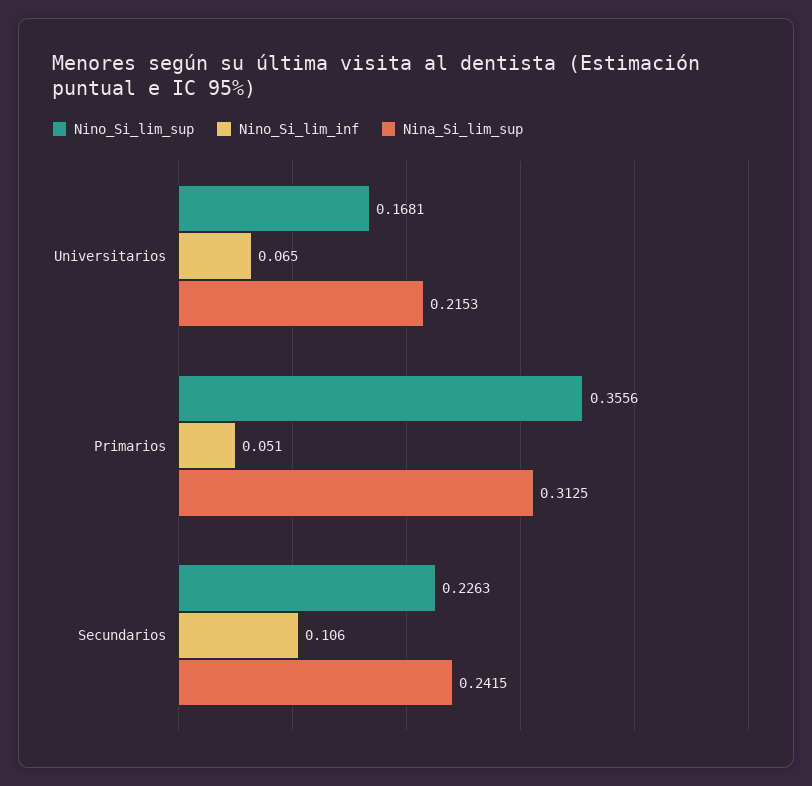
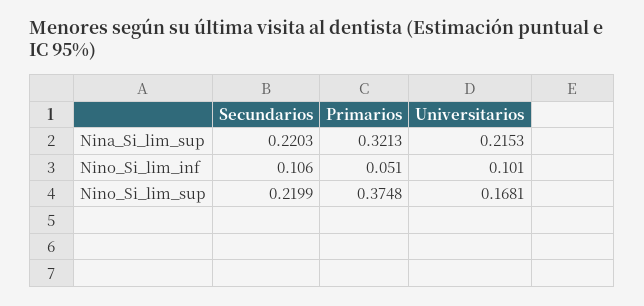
  {
    "Nino_Si_lim_sup": {
      "Universitarios": 0.1681,
-     "Primarios": 0.3556,
+     "Primarios": 0.3748,
-     "Secundarios": 0.2263
+     "Secundarios": 0.2199
    },
    "Nino_Si_lim_inf": {
-     "Universitarios": 0.065,
+     "Universitarios": 0.101,
      "Primarios": 0.051,
      "Secundarios": 0.106
    },
    "Nina_Si_lim_sup": {
      "Universitarios": 0.2153,
-     "Primarios": 0.3125,
+     "Primarios": 0.3213,
-     "Secundarios": 0.2415
+     "Secundarios": 0.2203
    }
  }

